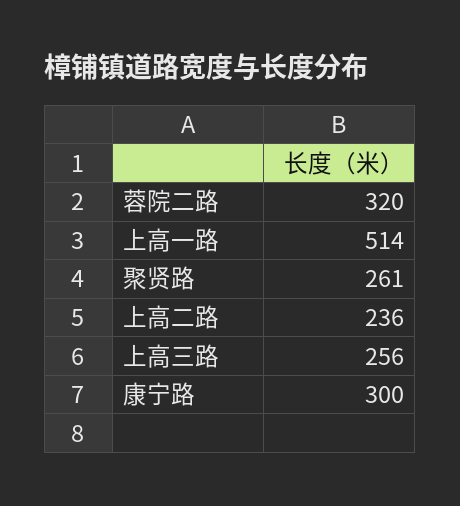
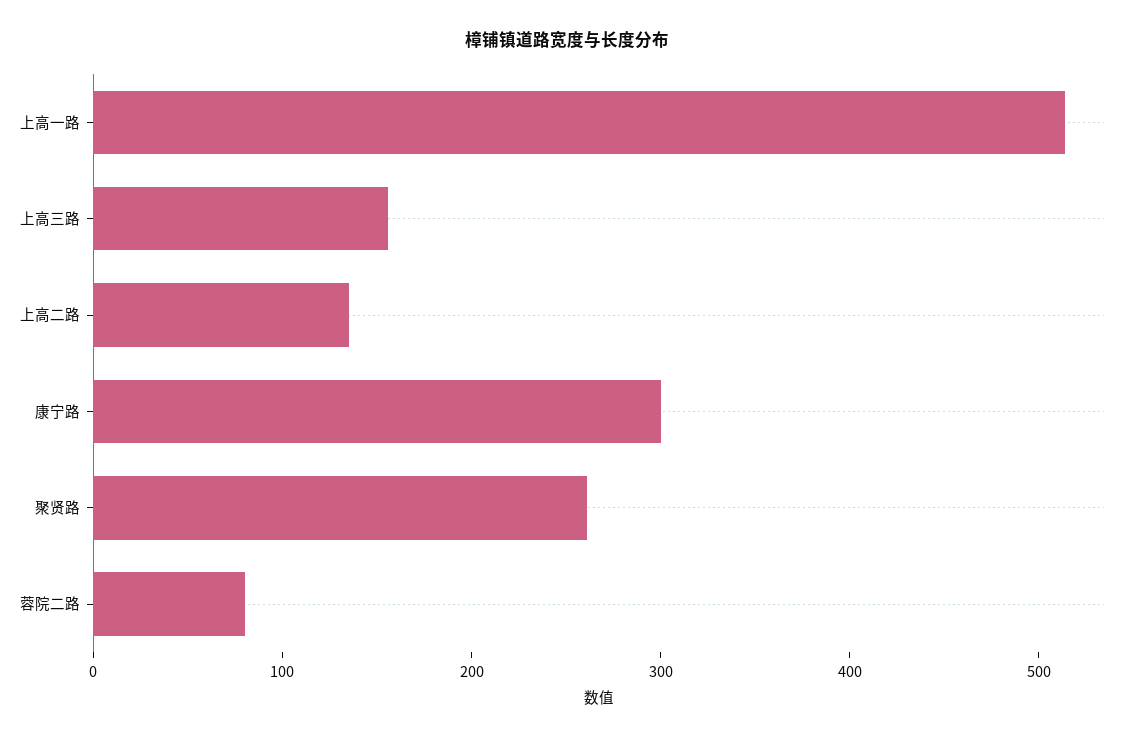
  {
-   "蓉院二路": 320,
+   "蓉院二路": 80,
    "上高一路": 514,
    "聚贤路": 261,
-   "上高二路": 236,
+   "上高二路": 140,
-   "上高三路": 256,
+   "上高三路": 160,
    "康宁路": 300
  }

